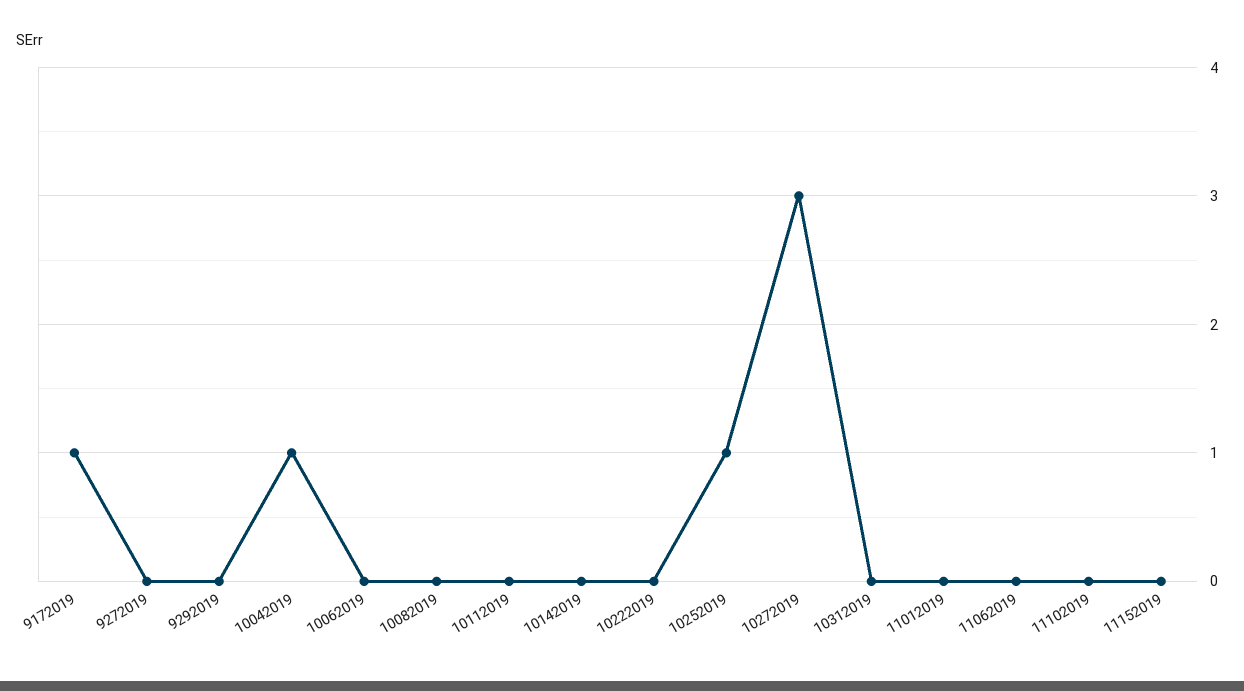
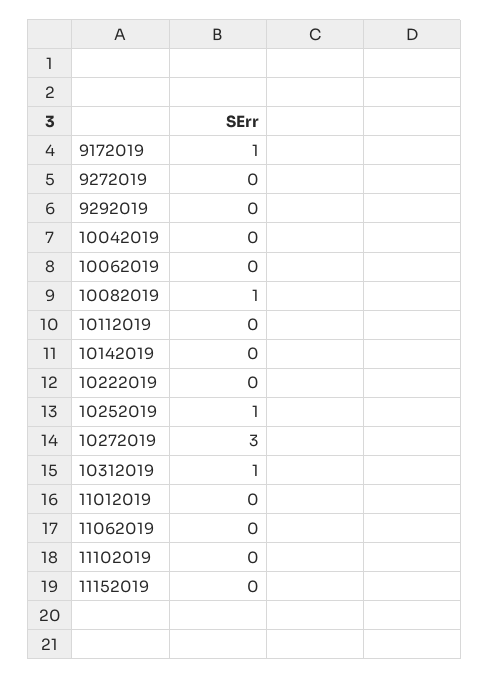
  {
    "9172019": 1,
    "9272019": 0,
    "9292019": 0,
-   "10042019": 1,
+   "10042019": 0,
    "10062019": 0,
-   "10082019": 0,
+   "10082019": 1,
    "10112019": 0,
    "10142019": 0,
    "10222019": 0,
    "10252019": 1,
    "10272019": 3,
-   "10312019": 0,
+   "10312019": 1,
    "11012019": 0,
    "11062019": 0,
    "11102019": 0,
    "11152019": 0
  }

